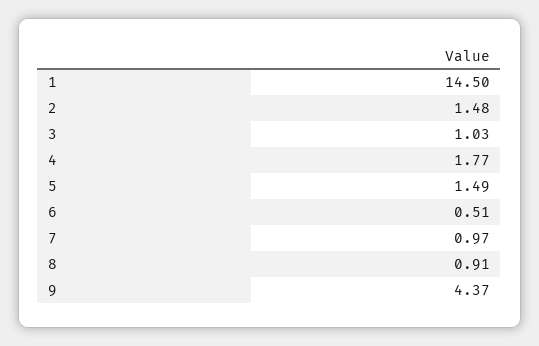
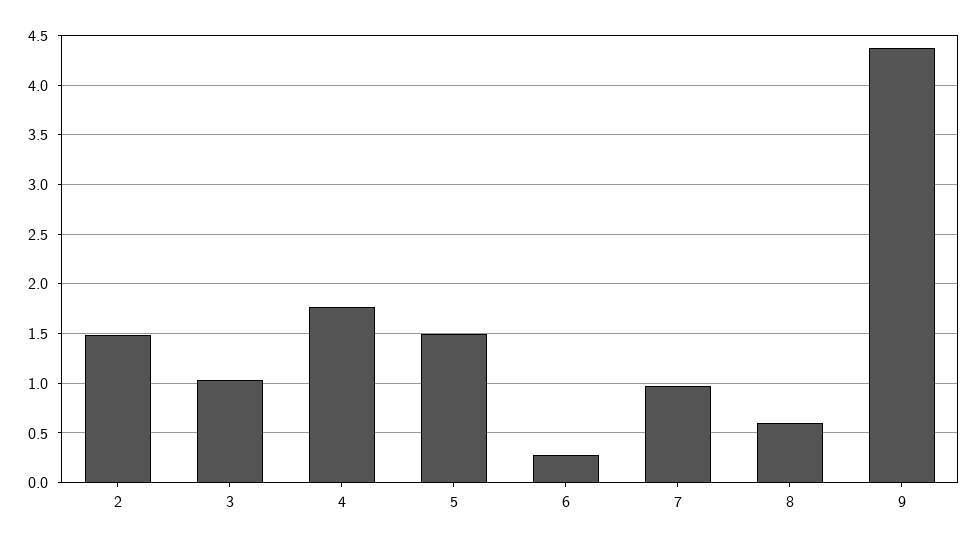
  {
-   "1": 14.5,
    "2": 1.48,
    "3": 1.03,
    "4": 1.77,
    "5": 1.49,
-   "6": 0.51,
+   "6": 0.3,
    "7": 0.97,
-   "8": 0.91,
+   "8": 0.6,
    "9": 4.37
  }

